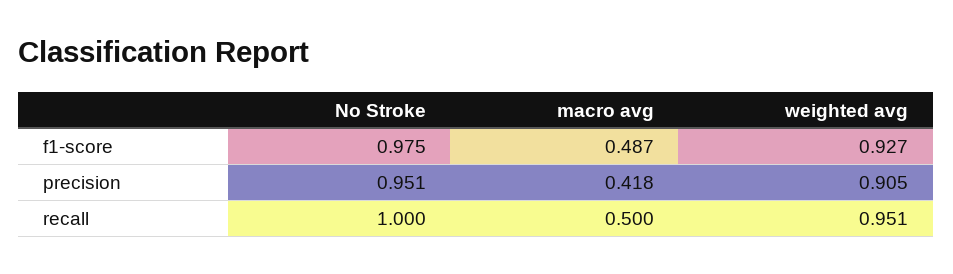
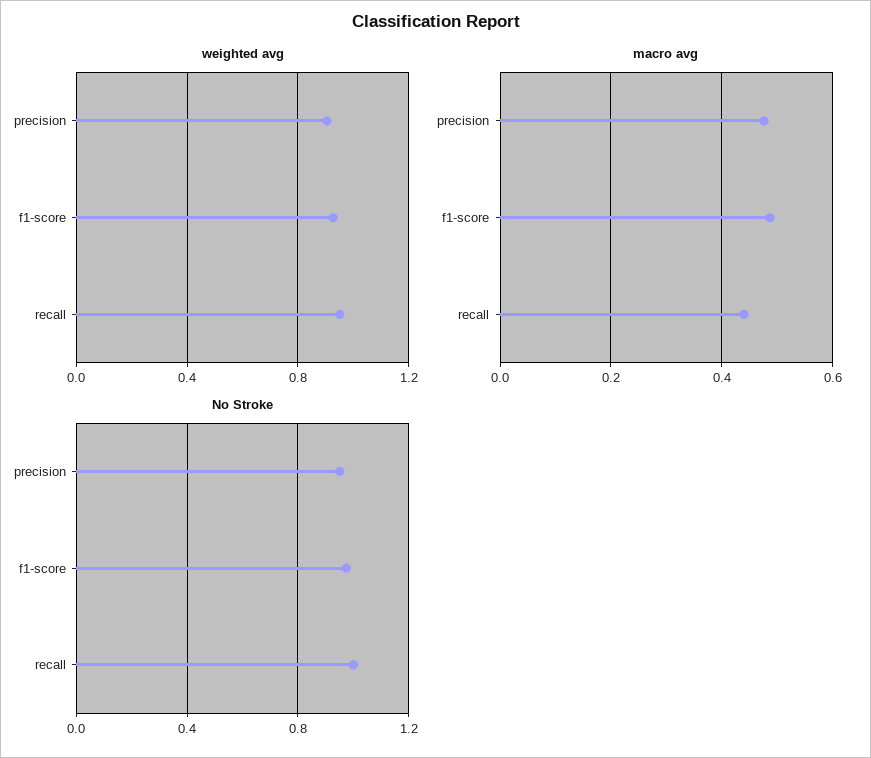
  {
    "No Stroke": {
      "f1-score": 0.975,
      "precision": 0.951,
      "recall": 1
    },
    "macro avg": {
      "f1-score": 0.487,
-     "precision": 0.418,
+     "precision": 0.48,
-     "recall": 0.5
+     "recall": 0.44
    },
    "weighted avg": {
      "f1-score": 0.927,
      "precision": 0.905,
      "recall": 0.951
    }
  }

